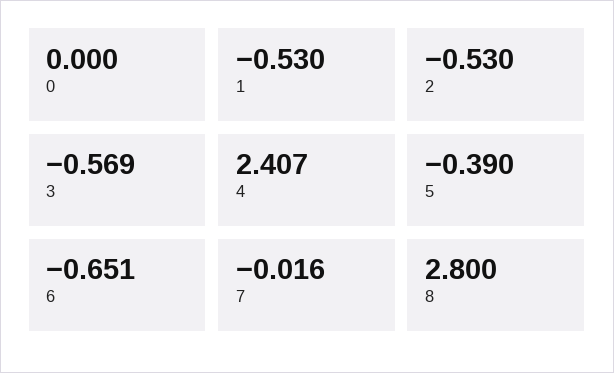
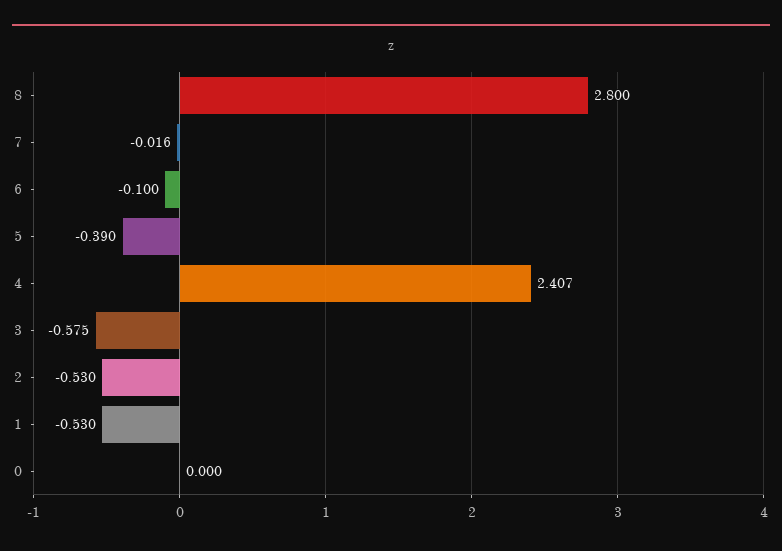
  {
    "0": 0,
    "1": -0.53,
    "2": -0.53,
-   "3": -0.569,
+   "3": -0.575,
    "4": 2.407,
    "5": -0.39,
-   "6": -0.651,
+   "6": -0.1,
    "7": -0.016,
    "8": 2.8
  }

